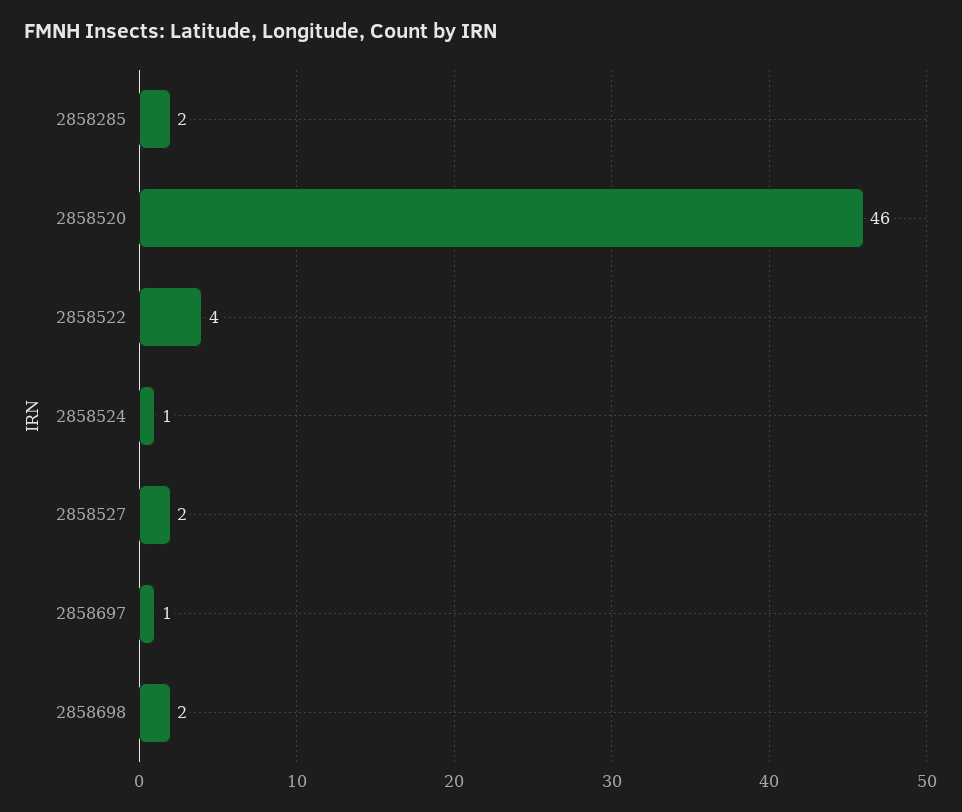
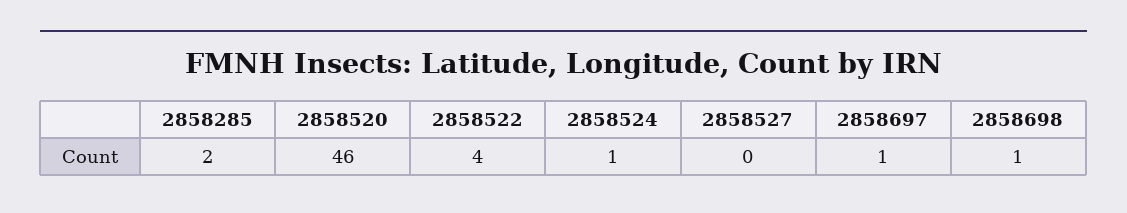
  {
    "2858285": 2,
    "2858520": 46,
    "2858522": 4,
    "2858524": 1,
-   "2858527": 2,
+   "2858527": 0,
    "2858697": 1,
-   "2858698": 2
+   "2858698": 1
  }

